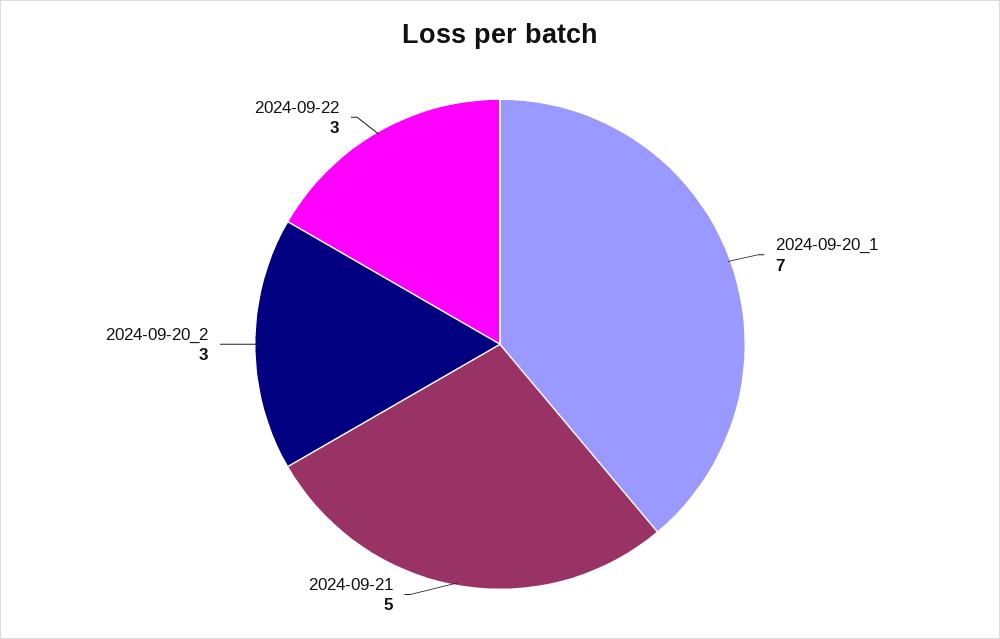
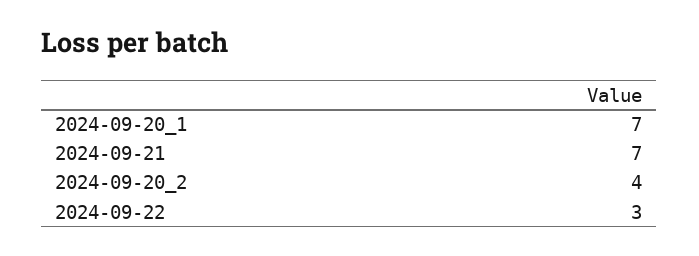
  {
    "2024-09-20_1": 7,
-   "2024-09-21": 5,
+   "2024-09-21": 7,
-   "2024-09-20_2": 3,
+   "2024-09-20_2": 4,
    "2024-09-22": 3
  }

